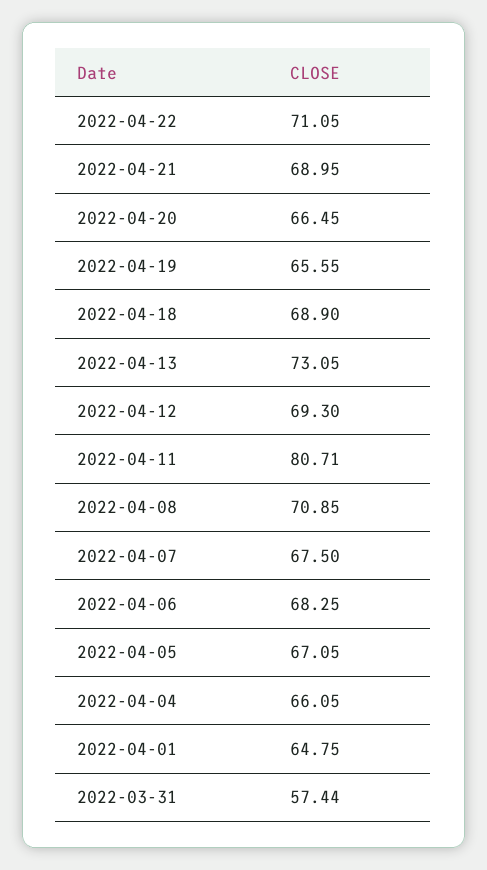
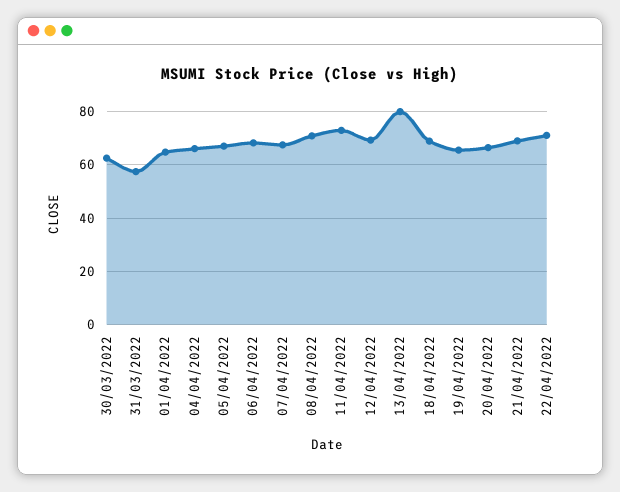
  {
    "2022-04-22": 71.05,
    "2022-04-21": 68.95,
    "2022-04-20": 66.45,
    "2022-04-19": 65.55,
    "2022-04-18": 68.9,
-   "2022-04-13": 73.05,
+   "2022-04-13": 80,
    "2022-04-12": 69.3,
-   "2022-04-11": 80.71,
+   "2022-04-11": 72.5,
    "2022-04-08": 70.85,
    "2022-04-07": 67.5,
    "2022-04-06": 68.25,
    "2022-04-05": 67.05,
    "2022-04-04": 66.05,
    "2022-04-01": 64.75,
-   "2022-03-31": 57.44
+   "2022-03-31": 57.44,
+   "30/03/2022": 62.5
  }

